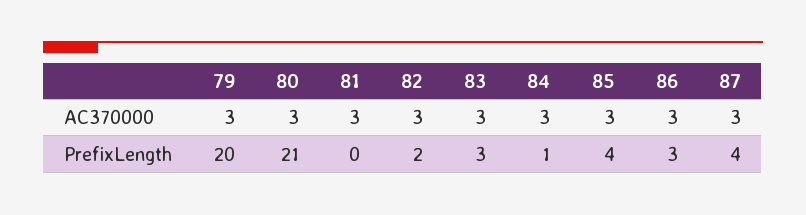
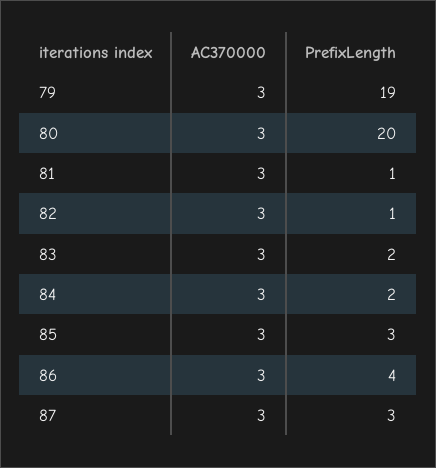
  {
    "79": {
      "AC370000": 3,
-     "PrefixLength": 20
+     "PrefixLength": 19
    },
    "80": {
      "AC370000": 3,
-     "PrefixLength": 21
+     "PrefixLength": 20
    },
    "81": {
      "AC370000": 3,
-     "PrefixLength": 0
+     "PrefixLength": 1
    },
    "82": {
      "AC370000": 3,
-     "PrefixLength": 2
+     "PrefixLength": 1
    },
    "83": {
      "AC370000": 3,
-     "PrefixLength": 3
+     "PrefixLength": 2
    },
    "84": {
      "AC370000": 3,
-     "PrefixLength": 1
+     "PrefixLength": 2
    },
    "85": {
      "AC370000": 3,
-     "PrefixLength": 4
+     "PrefixLength": 3
    },
    "86": {
      "AC370000": 3,
-     "PrefixLength": 3
+     "PrefixLength": 4
    },
    "87": {
      "AC370000": 3,
-     "PrefixLength": 4
+     "PrefixLength": 3
    }
  }

